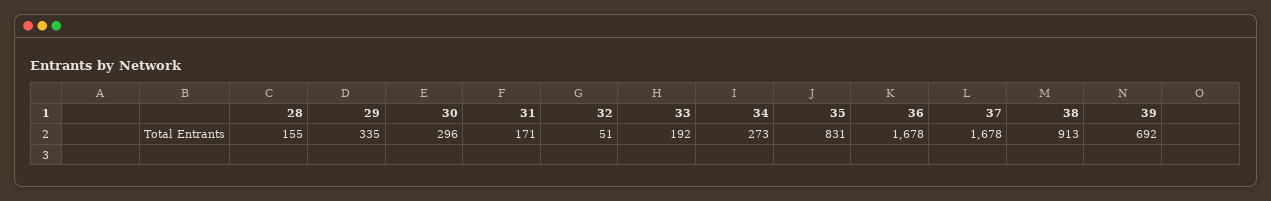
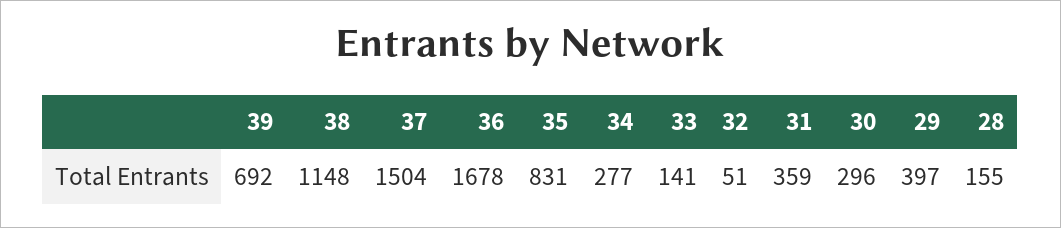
  {
    "28": 155,
-   "29": 335,
+   "29": 397,
    "30": 296,
-   "31": 171,
+   "31": 359,
    "32": 51,
-   "33": 192,
+   "33": 141,
-   "34": 273,
+   "34": 277,
    "35": 831,
    "36": 1678,
-   "37": 1678,
+   "37": 1504,
-   "38": 913,
+   "38": 1148,
    "39": 692
  }

